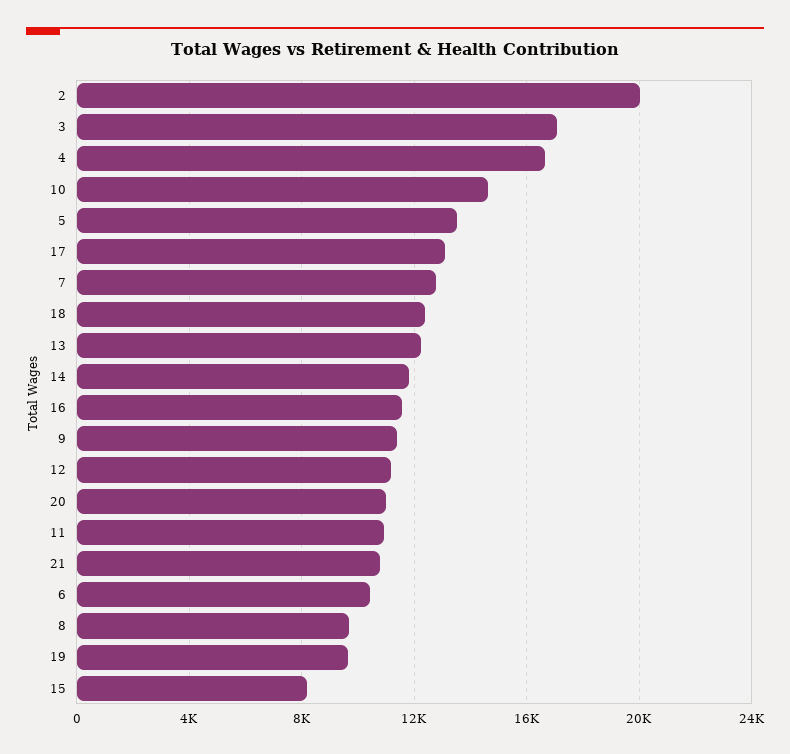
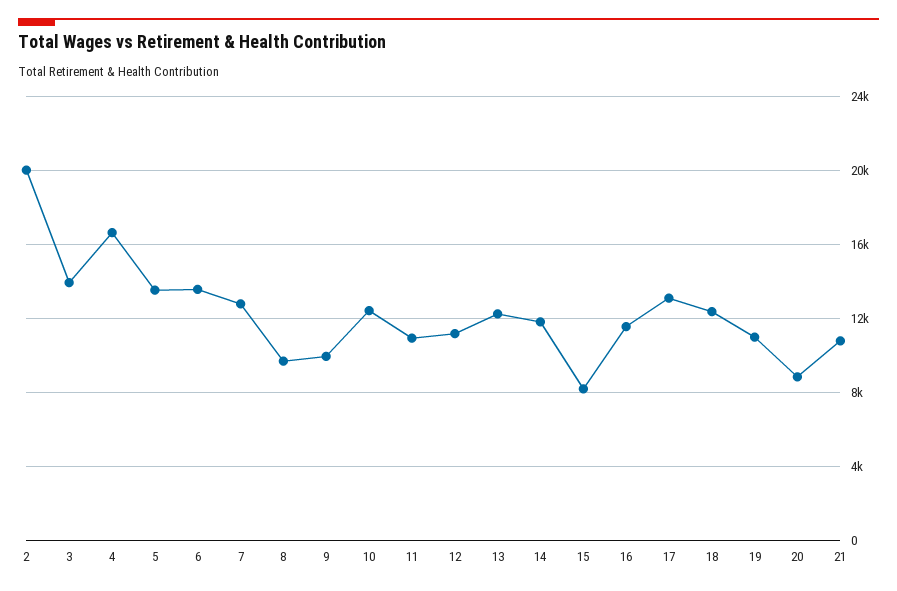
  {
    "2": 20000,
-   "3": 17000,
+   "3": 14000,
    "4": 16500,
-   "10": 14500,
+   "10": 12500,
    "5": 13500,
    "17": 13000,
    "7": 13000,
    "18": 12500,
    "13": 12500,
    "14": 12000,
    "16": 11500,
-   "9": 11500,
+   "9": 10000,
    "12": 11000,
-   "20": 11000,
+   "20": 9000,
    "11": 11000,
    "21": 11000,
-   "6": 10500,
+   "6": 13500,
    "8": 9500,
-   "19": 9500,
+   "19": 11000,
    "15": 8000
  }

